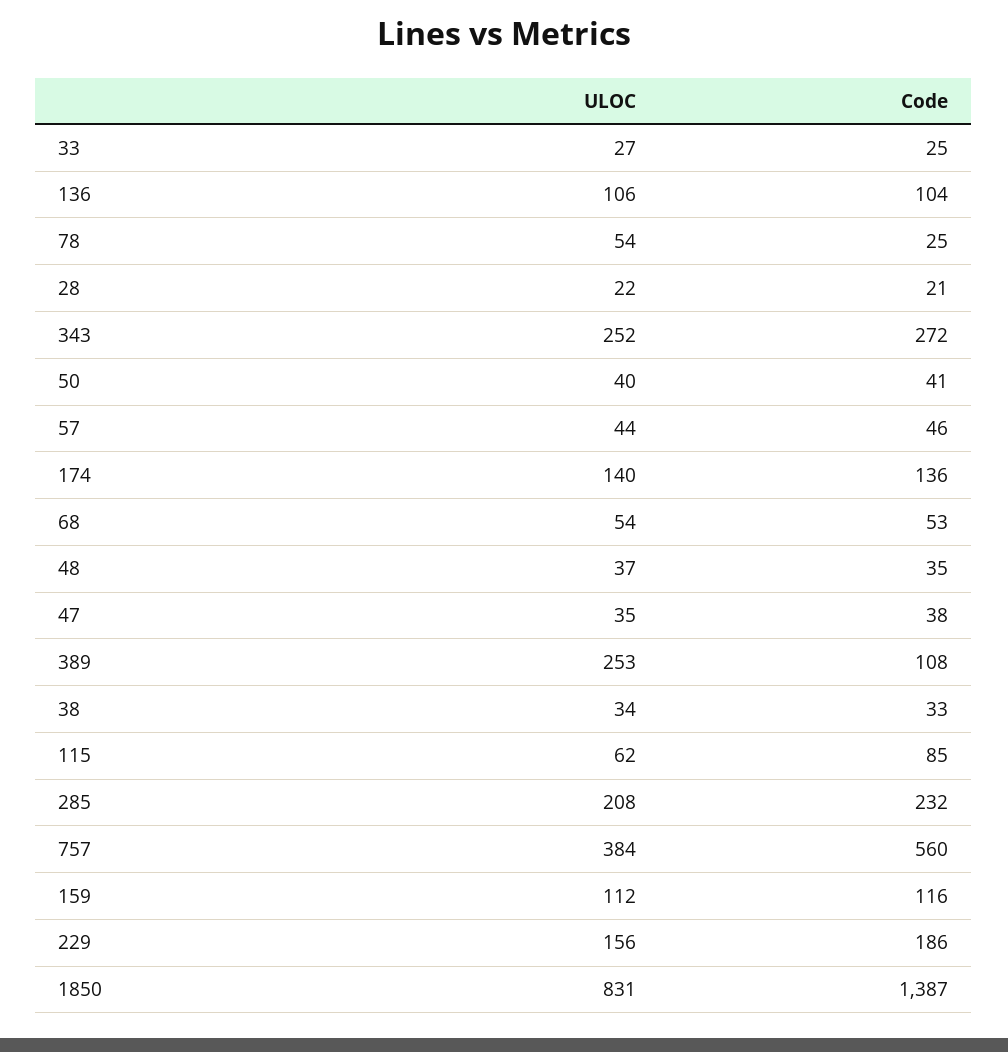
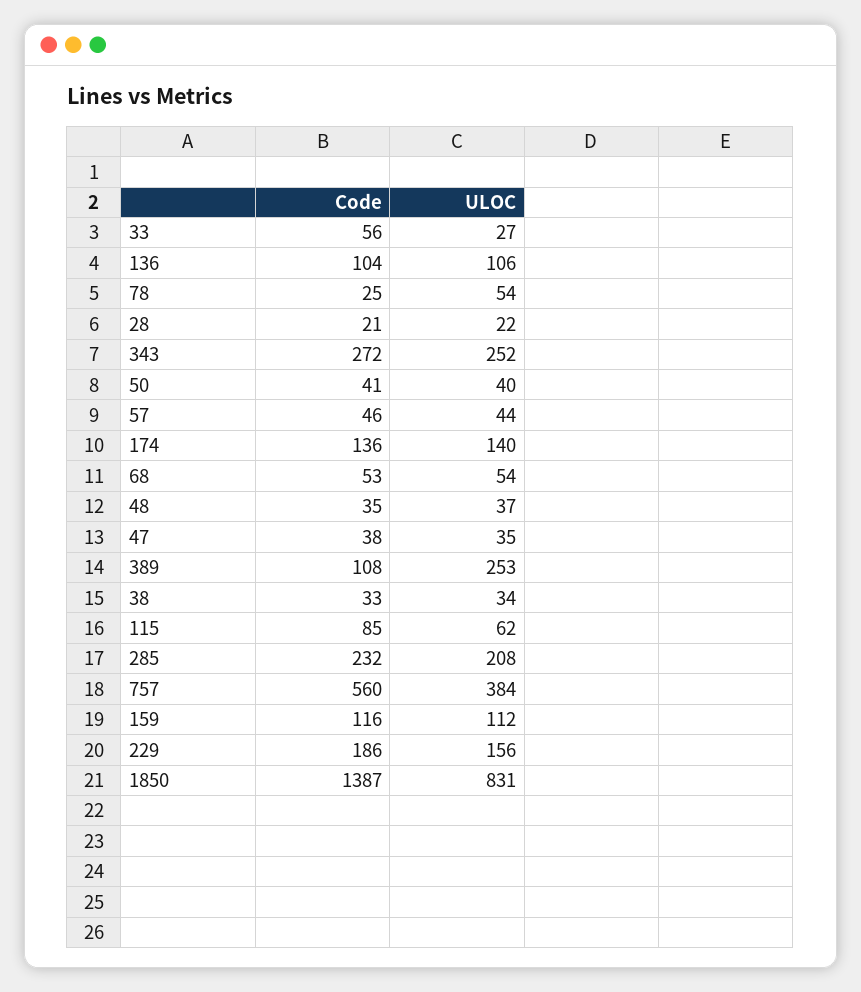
  {
    "ULOC": {
      "33": 27,
      "136": 106,
      "78": 54,
      "28": 22,
      "343": 252,
      "50": 40,
      "57": 44,
      "174": 140,
      "68": 54,
      "48": 37,
      "47": 35,
      "389": 253,
      "38": 34,
      "115": 62,
      "285": 208,
      "757": 384,
      "159": 112,
      "229": 156,
      "1850": 831
    },
    "Code": {
-     "33": 25,
+     "33": 56,
      "136": 104,
      "78": 25,
      "28": 21,
      "343": 272,
      "50": 41,
      "57": 46,
      "174": 136,
      "68": 53,
      "48": 35,
      "47": 38,
      "389": 108,
      "38": 33,
      "115": 85,
      "285": 232,
      "757": 560,
      "159": 116,
      "229": 186,
      "1850": 1387
    }
  }

